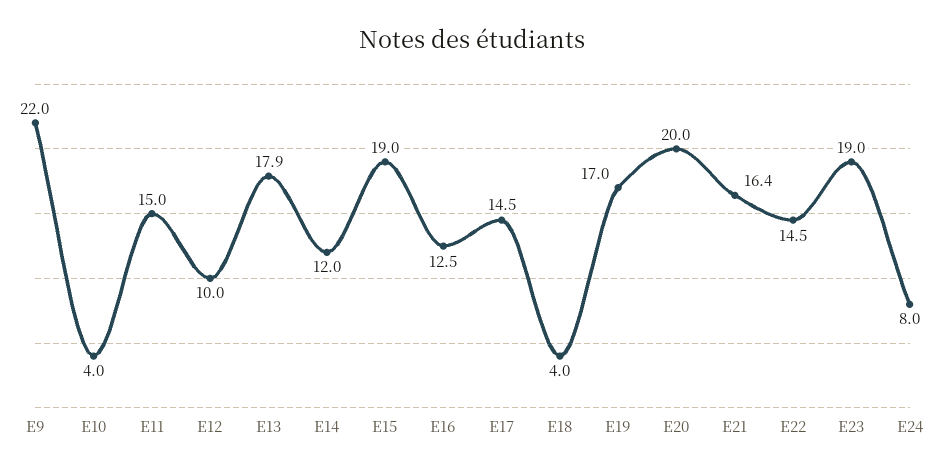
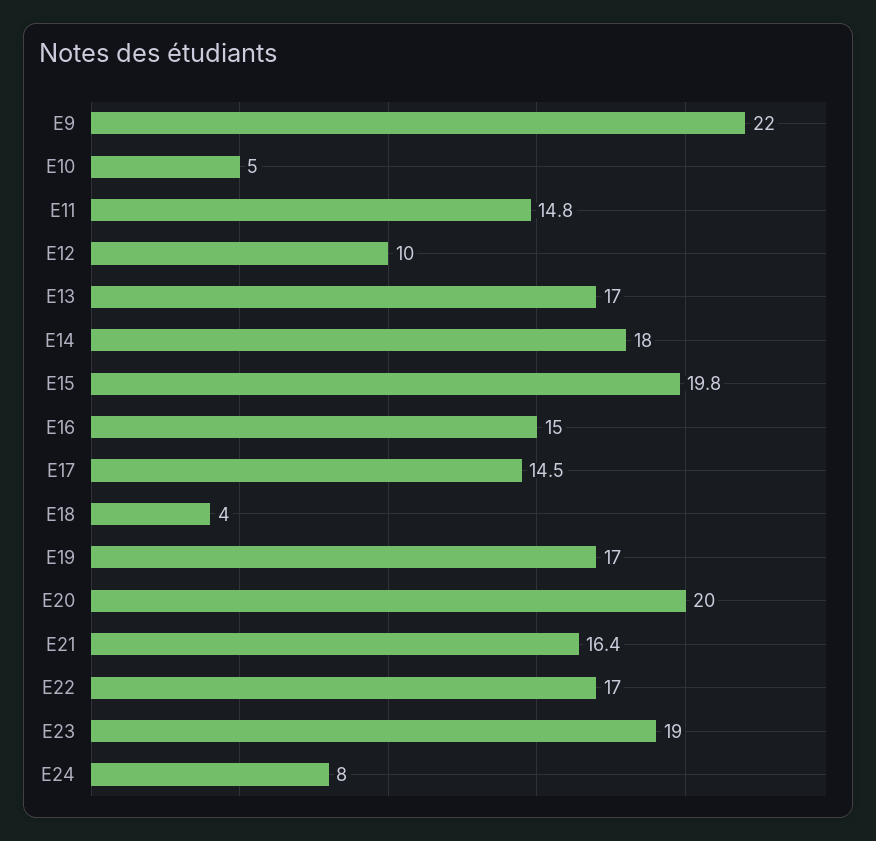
  {
    "E9": 22,
-   "E10": 4,
+   "E10": 5,
-   "E11": 15,
+   "E11": 14.8,
    "E12": 10,
-   "E13": 17.9,
+   "E13": 17,
-   "E14": 12,
+   "E14": 18,
-   "E15": 19,
+   "E15": 19.8,
-   "E16": 12.5,
+   "E16": 15,
    "E17": 14.5,
    "E18": 4,
    "E19": 17,
    "E20": 20,
    "E21": 16.4,
-   "E22": 14.5,
+   "E22": 17,
    "E23": 19,
    "E24": 8
  }

